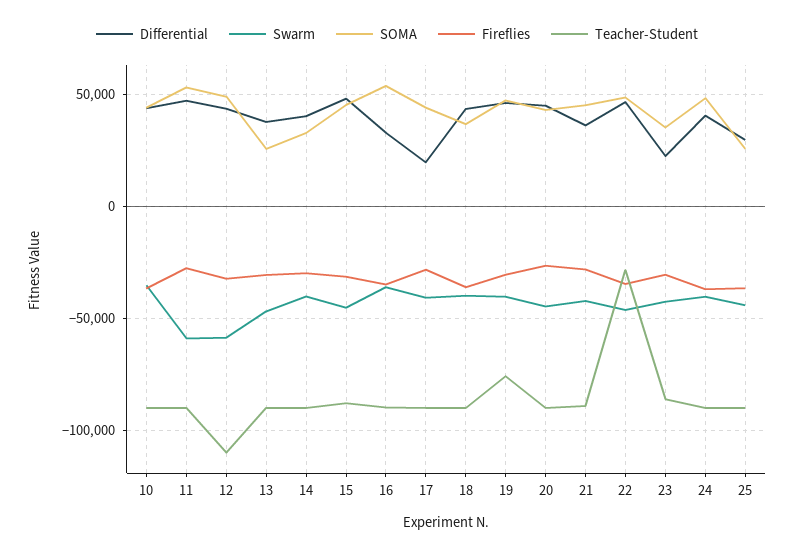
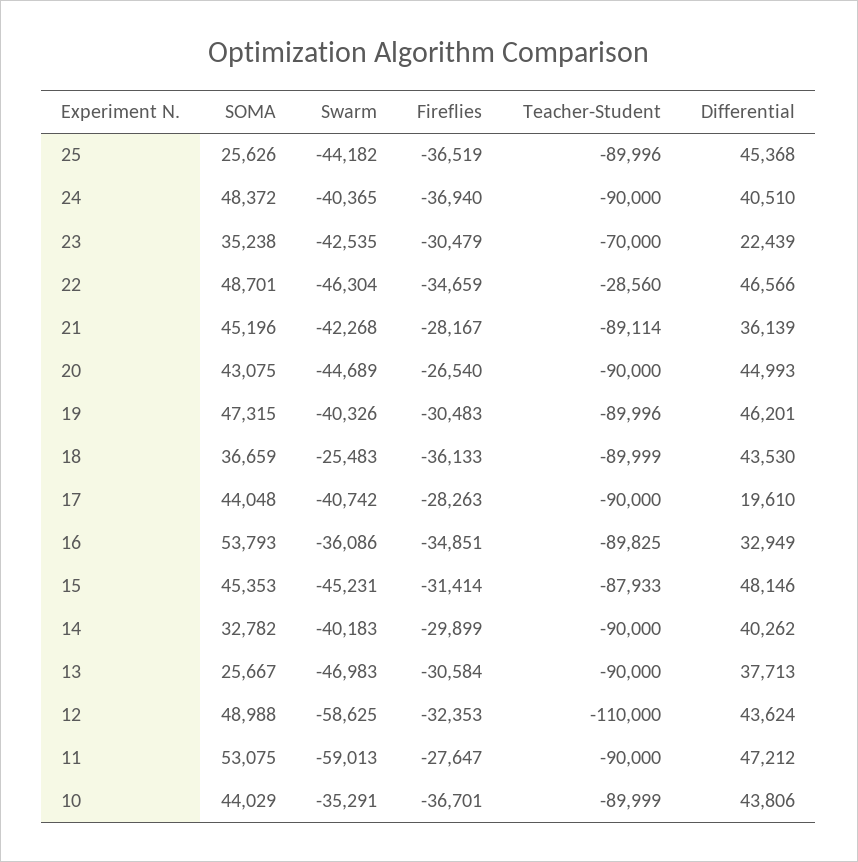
  {
    "Differential": {
      "10": 43806,
      "11": 47212,
      "12": 43624,
      "13": 37713,
      "14": 40262,
      "15": 48146,
      "16": 32949,
      "17": 19610,
      "18": 43530,
      "19": 46201,
      "20": 44993,
      "21": 36139,
      "22": 46566,
      "23": 22439,
      "24": 40510,
-     "25": 30000
+     "25": 45368
    },
    "Swarm": {
      "10": -35291,
      "11": -59013,
      "12": -58625,
      "13": -46983,
      "14": -40183,
      "15": -45231,
      "16": -36086,
      "17": -40742,
-     "18": -40000,
+     "18": -25483,
      "19": -40326,
      "20": -44689,
      "21": -42268,
      "22": -46304,
      "23": -42535,
      "24": -40365,
      "25": -44182
    },
    "SOMA": {
      "10": 44029,
      "11": 53075,
      "12": 48988,
      "13": 25667,
      "14": 32782,
      "15": 45353,
      "16": 53793,
      "17": 44048,
      "18": 36659,
      "19": 47315,
      "20": 43075,
      "21": 45196,
      "22": 48701,
      "23": 35238,
      "24": 48372,
      "25": 25626
    },
    "Fireflies": {
      "10": -36701,
      "11": -27647,
      "12": -32353,
      "13": -30584,
      "14": -29899,
      "15": -31414,
      "16": -34851,
      "17": -28263,
      "18": -36133,
      "19": -30483,
      "20": -26540,
      "21": -28167,
      "22": -34659,
      "23": -30479,
      "24": -36940,
      "25": -36519
    },
    "Teacher-Student": {
      "10": -89999,
      "11": -90000,
      "12": -110000,
      "13": -90000,
      "14": -90000,
      "15": -87933,
      "16": -89825,
      "17": -90000,
      "18": -89999,
-     "19": -75000,
+     "19": -89996,
      "20": -90000,
      "21": -89114,
      "22": -28560,
-     "23": -85000,
+     "23": -70000,
      "24": -90000,
      "25": -89996
    }
  }

